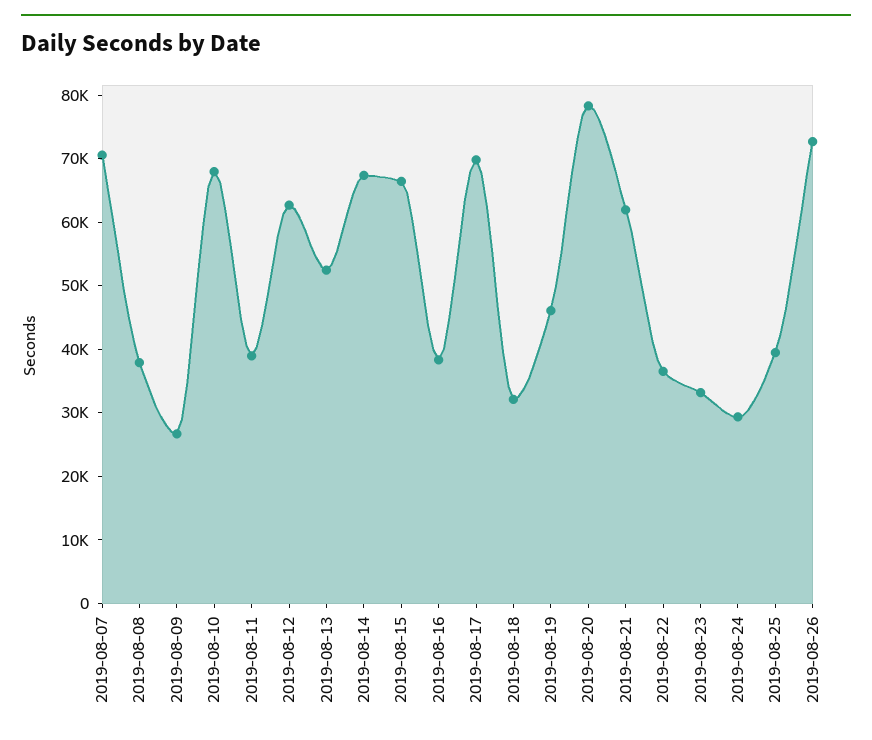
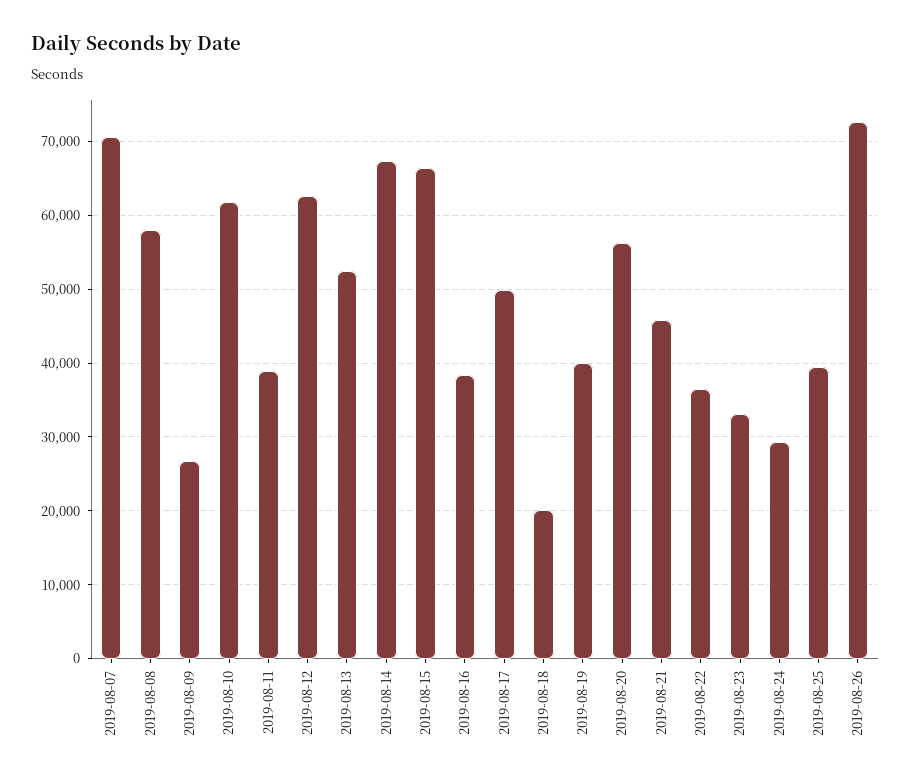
  {
    "2019-08-07": 71000,
-   "2019-08-08": 38000,
+   "2019-08-08": 58000,
    "2019-08-09": 27000,
-   "2019-08-10": 68000,
+   "2019-08-10": 62000,
    "2019-08-11": 39000,
    "2019-08-12": 63000,
    "2019-08-13": 52000,
    "2019-08-14": 67000,
    "2019-08-15": 66000,
    "2019-08-16": 38000,
-   "2019-08-17": 70000,
+   "2019-08-17": 50000,
-   "2019-08-18": 32000,
+   "2019-08-18": 20000,
-   "2019-08-19": 46000,
+   "2019-08-19": 40000,
-   "2019-08-20": 78000,
+   "2019-08-20": 56000,
-   "2019-08-21": 62000,
+   "2019-08-21": 46000,
    "2019-08-22": 37000,
    "2019-08-23": 33000,
    "2019-08-24": 29000,
    "2019-08-25": 39000,
    "2019-08-26": 73000
  }

